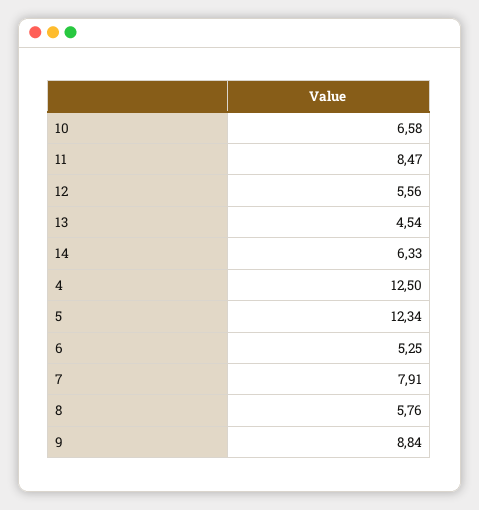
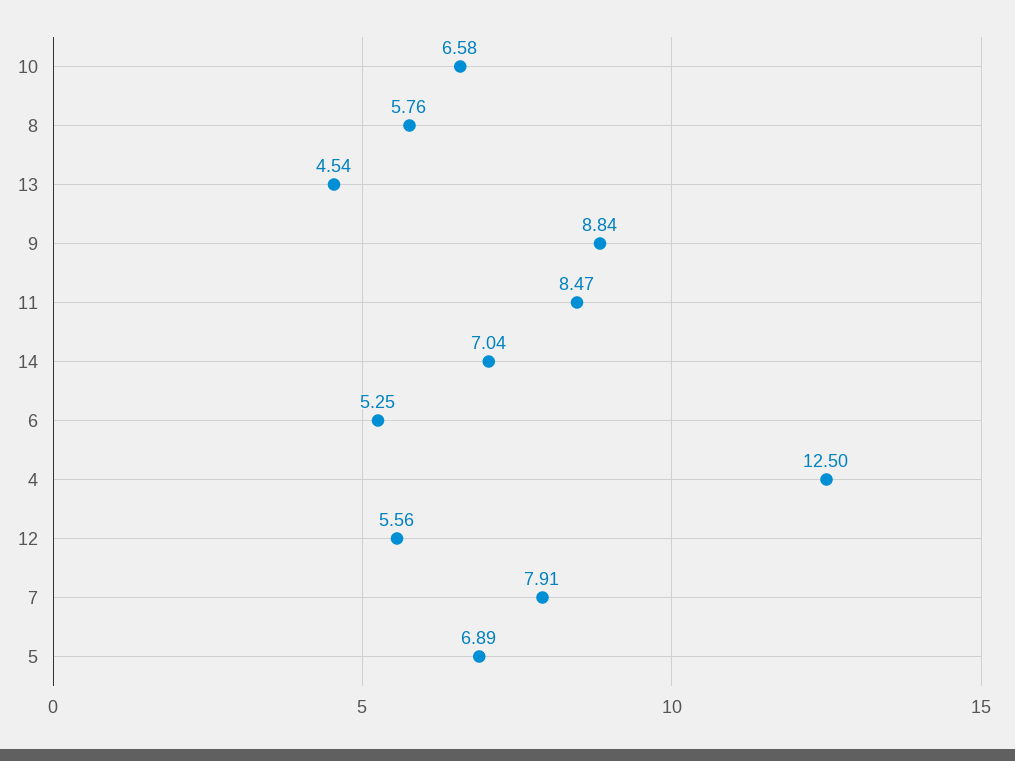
  {
    "10": 6.58,
    "11": 8.47,
    "12": 5.56,
    "13": 4.54,
-   "14": 6.33,
+   "14": 7.04,
    "4": 12.5,
-   "5": 12.34,
+   "5": 6.89,
    "6": 5.25,
    "7": 7.91,
    "8": 5.76,
    "9": 8.84
  }

